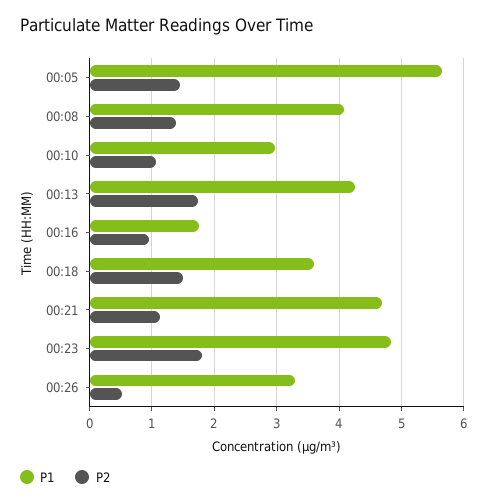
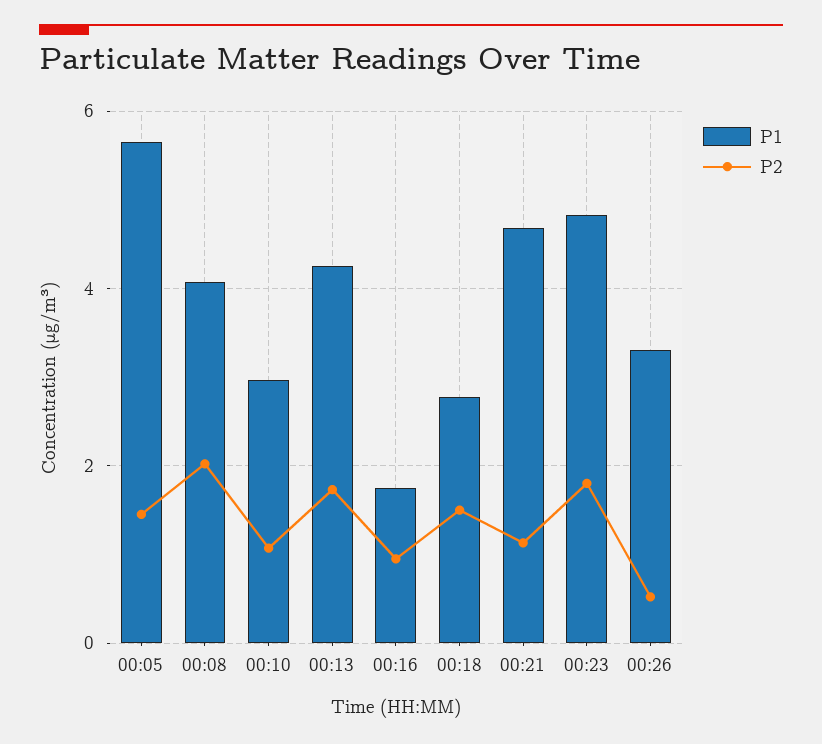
  {
    "P1": {
      "00:05": 5.7,
      "00:08": 4.1,
      "00:10": 3,
      "00:13": 4.3,
      "00:16": 1.8,
-     "00:18": 3.6,
+     "00:18": 2.8,
      "00:21": 4.7,
      "00:23": 4.8,
      "00:26": 3.3
    },
    "P2": {
      "00:05": 1.5,
-     "00:08": 1.4,
+     "00:08": 2,
      "00:10": 1.1,
      "00:13": 1.7,
      "00:16": 1,
      "00:18": 1.5,
      "00:21": 1.1,
      "00:23": 1.8,
      "00:26": 0.5
    }
  }

